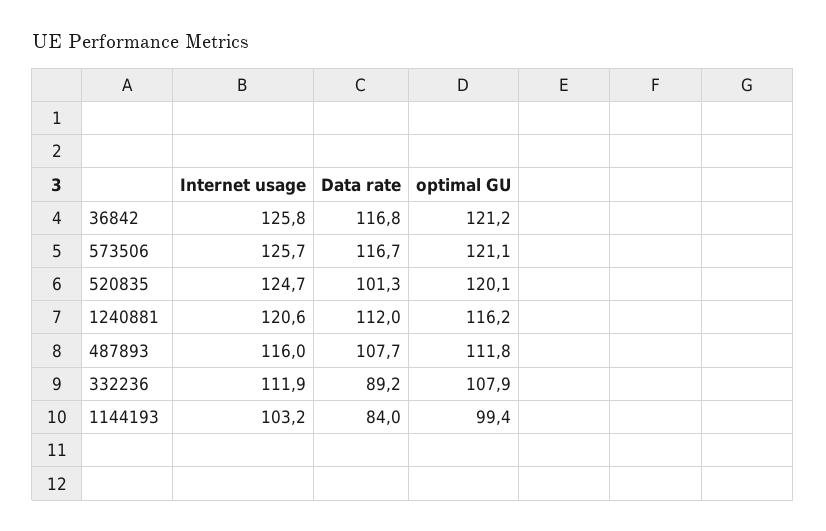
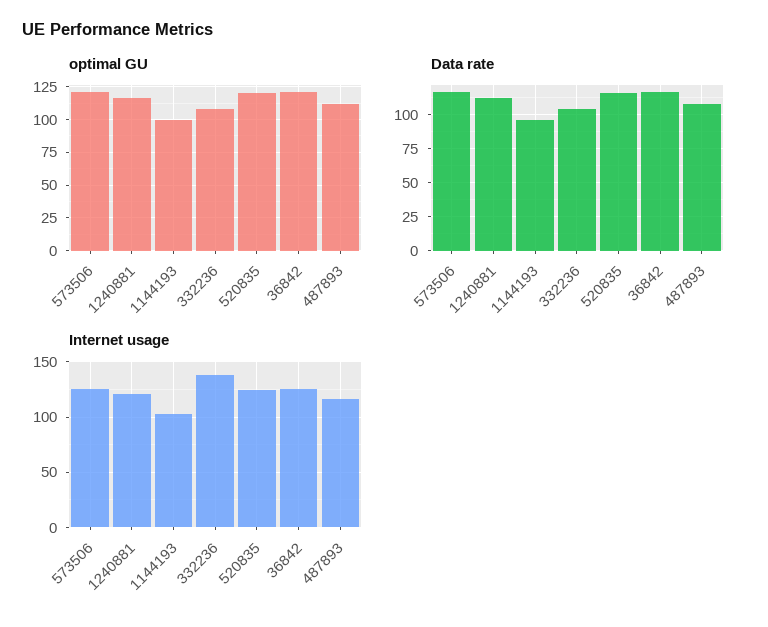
  {
    "Internet usage": {
      "36842": 125.8,
      "573506": 125.7,
      "520835": 124.7,
      "1240881": 120.6,
      "487893": 116,
-     "332236": 111.9,
+     "332236": 140,
      "1144193": 103.2
    },
    "Data rate": {
      "36842": 116.8,
      "573506": 116.7,
-     "520835": 101.3,
+     "520835": 115,
      "1240881": 112,
      "487893": 107.7,
-     "332236": 89.2,
+     "332236": 105,
-     "1144193": 84
+     "1144193": 95
    },
    "optimal GU": {
      "36842": 121.2,
      "573506": 121.1,
      "520835": 120.1,
      "1240881": 116.2,
      "487893": 111.8,
      "332236": 107.9,
      "1144193": 99.4
    }
  }

